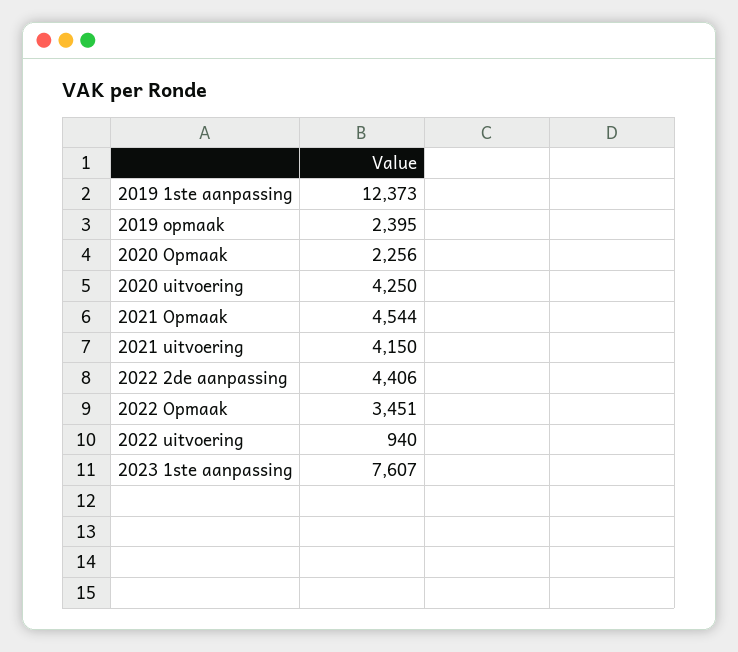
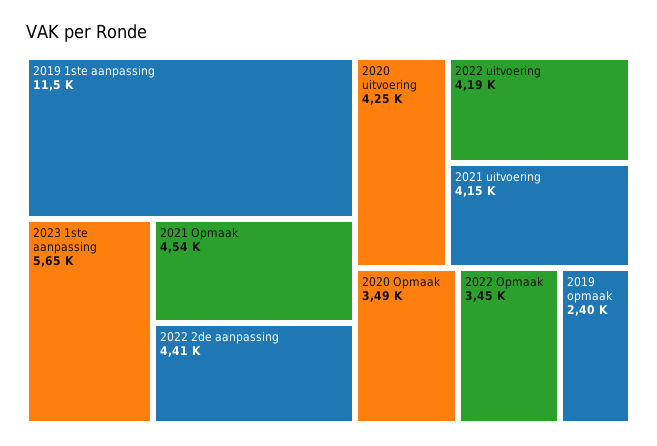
  {
-   "2019 1ste aanpassing": 12373,
+   "2019 1ste aanpassing": 11500,
    "2019 opmaak": 2395,
-   "2020 Opmaak": 2256,
+   "2020 Opmaak": 3490,
    "2020 uitvoering": 4250,
    "2021 Opmaak": 4544,
    "2021 uitvoering": 4150,
    "2022 2de aanpassing": 4406,
    "2022 Opmaak": 3451,
-   "2022 uitvoering": 940,
+   "2022 uitvoering": 4190,
-   "2023 1ste aanpassing": 7607
+   "2023 1ste aanpassing": 5650
  }

